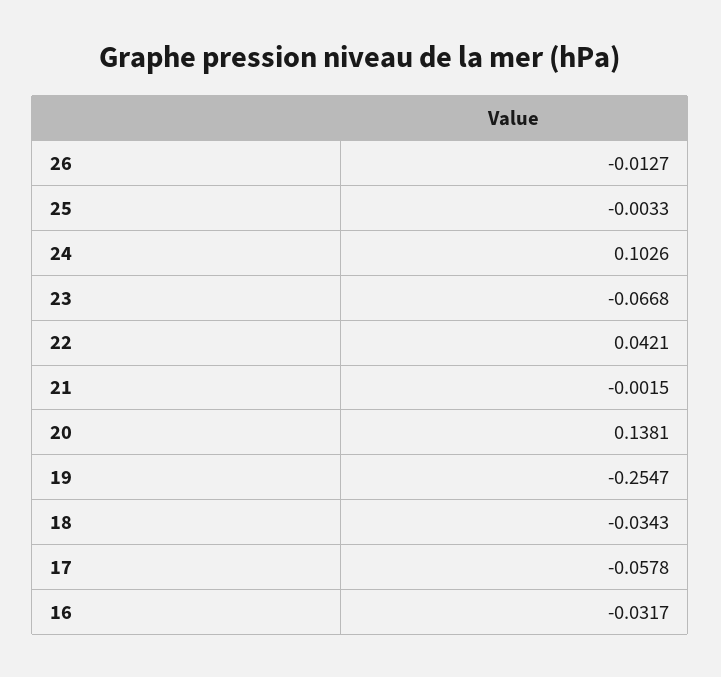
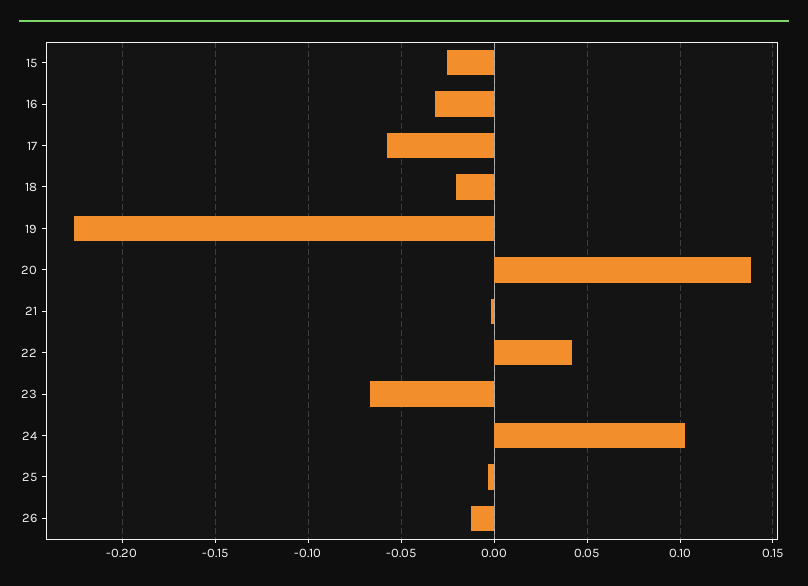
  {
    "26": -0.0127,
    "25": -0.0033,
    "24": 0.1026,
    "23": -0.0668,
    "22": 0.0421,
    "21": -0.0015,
    "20": 0.1381,
-   "19": -0.2547,
+   "19": -0.225,
-   "18": -0.0343,
+   "18": -0.02,
    "17": -0.0578,
-   "16": -0.0317
+   "16": -0.0317,
+   "15": -0.025
  }

